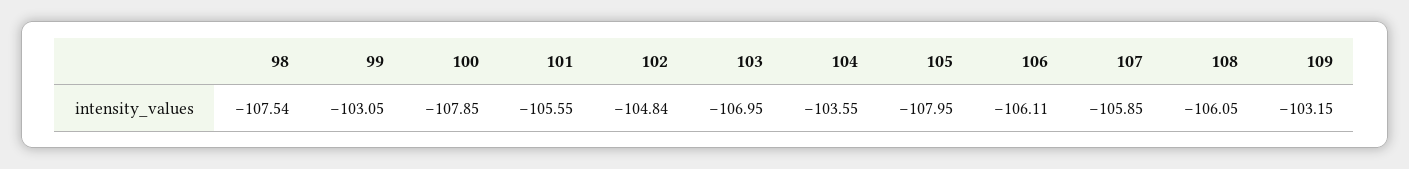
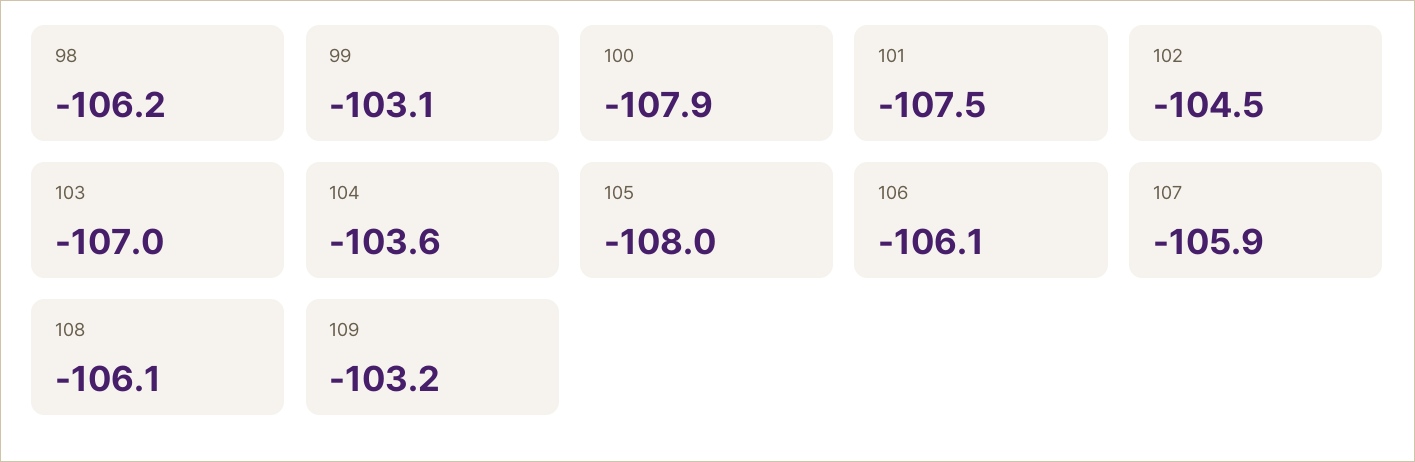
  {
-   "98": -107.54,
+   "98": -106.2,
    "99": -103.05,
    "100": -107.85,
-   "101": -105.55,
+   "101": -107.5,
-   "102": -104.84,
+   "102": -104.5,
    "103": -106.95,
    "104": -103.55,
    "105": -107.95,
    "106": -106.11,
    "107": -105.85,
    "108": -106.05,
    "109": -103.15
  }

